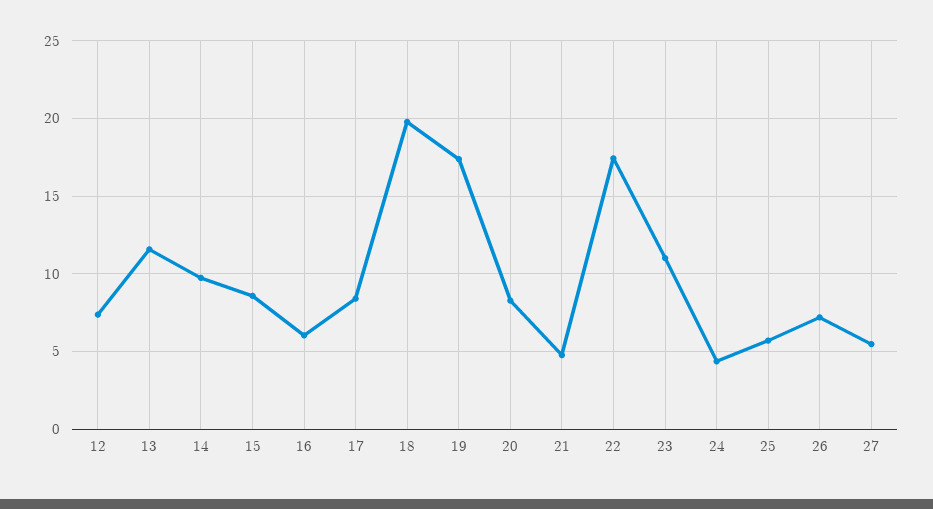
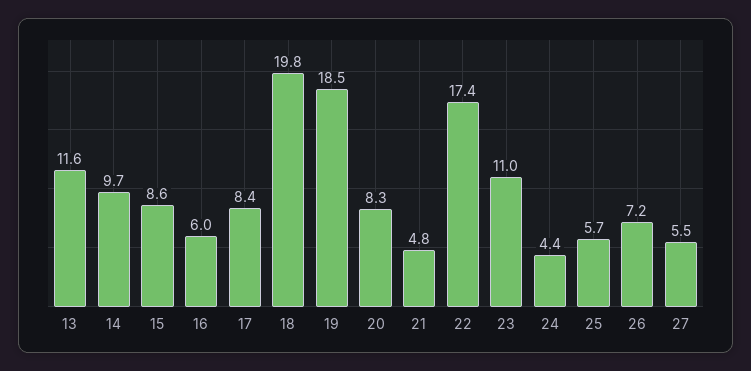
  {
-   "12": 7.5,
    "13": 11.6,
    "14": 9.7,
    "15": 8.6,
    "16": 6,
    "17": 8.4,
    "18": 19.8,
-   "19": 17.5,
+   "19": 18.5,
    "20": 8.3,
    "21": 4.8,
    "22": 17.4,
    "23": 11,
    "24": 4.4,
    "25": 5.7,
    "26": 7.2,
    "27": 5.5
  }

